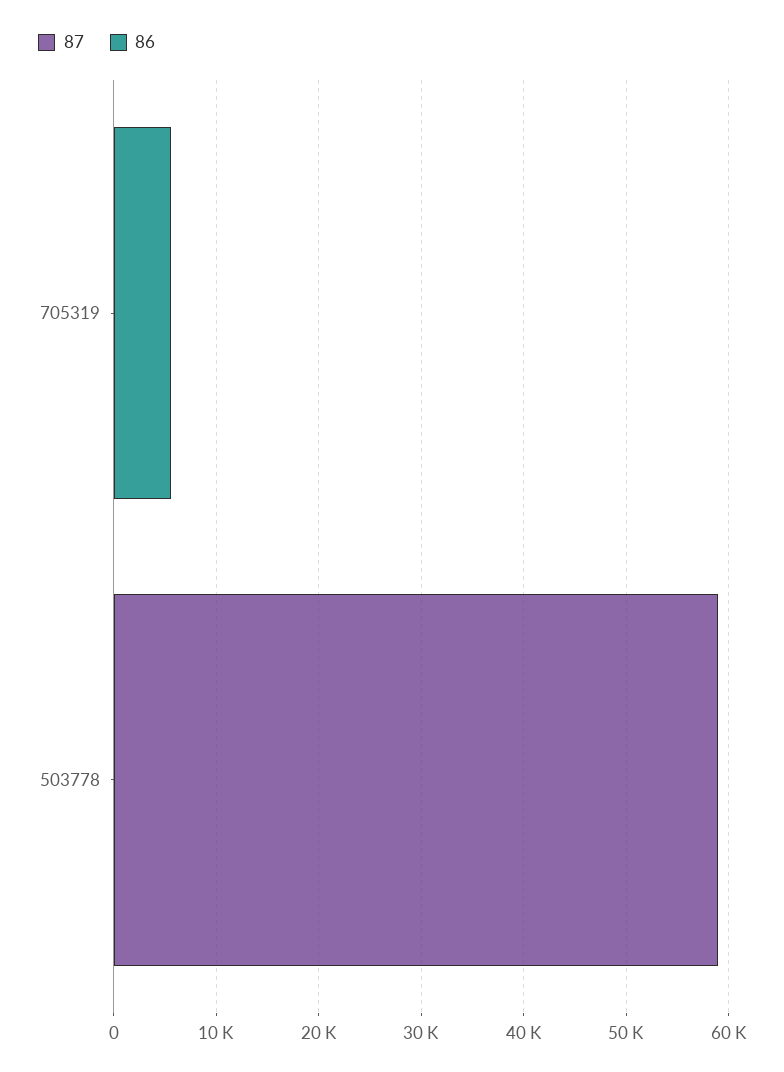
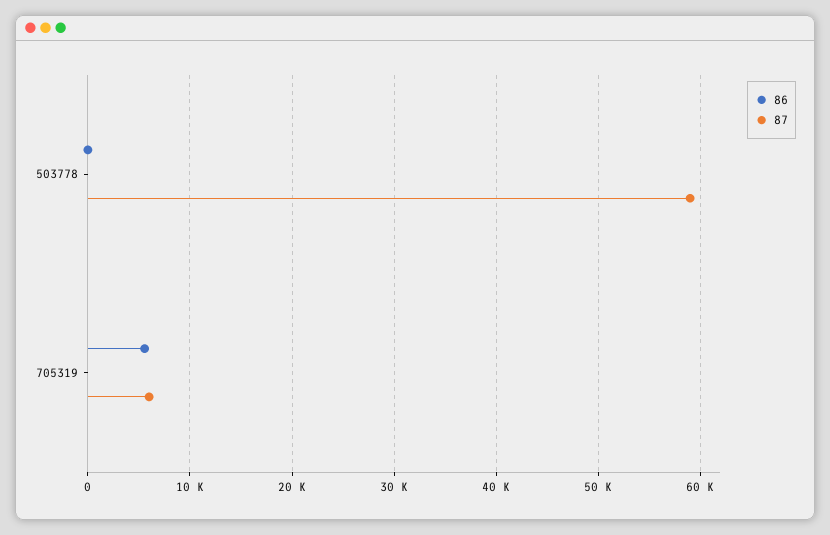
  {
    "87": {
-     "705319": 0,
+     "705319": 6000,
      "503778": 59000
    },
    "86": {
      "705319": 6000,
      "503778": 0
    }
  }

